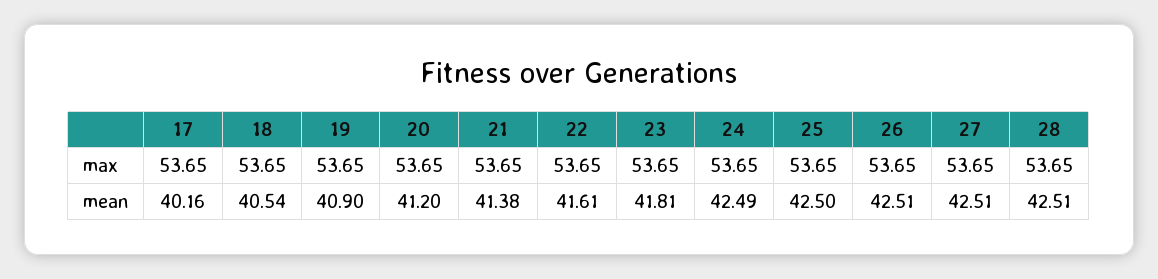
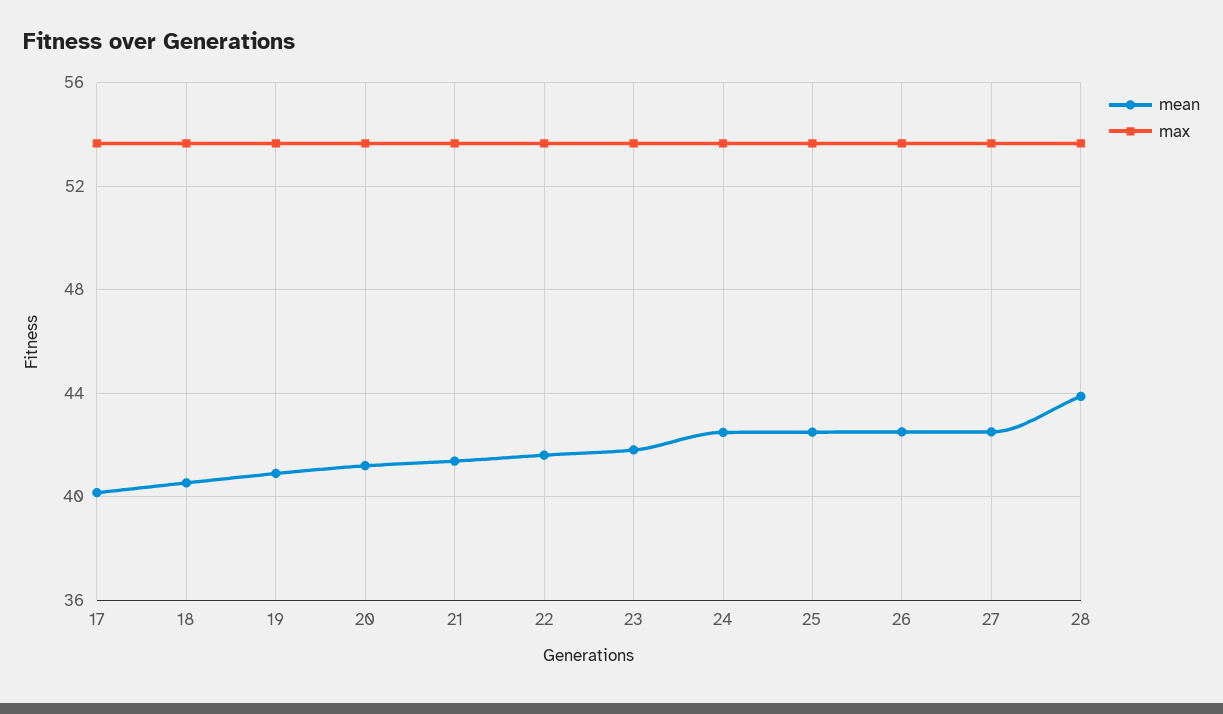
  {
    "max": {
      "17": 53.65,
      "18": 53.65,
      "19": 53.65,
      "20": 53.65,
      "21": 53.65,
      "22": 53.65,
      "23": 53.65,
      "24": 53.65,
      "25": 53.65,
      "26": 53.65,
      "27": 53.65,
      "28": 53.65
    },
    "mean": {
      "17": 40.16,
      "18": 40.54,
      "19": 40.9,
      "20": 41.2,
      "21": 41.38,
      "22": 41.61,
      "23": 41.81,
      "24": 42.49,
      "25": 42.5,
      "26": 42.51,
      "27": 42.51,
-     "28": 42.51
+     "28": 44
    }
  }

